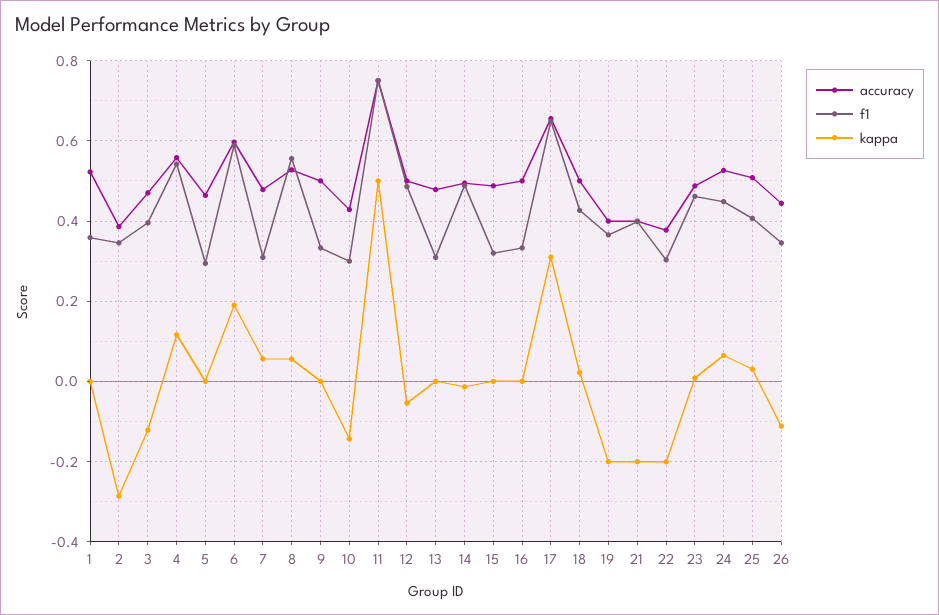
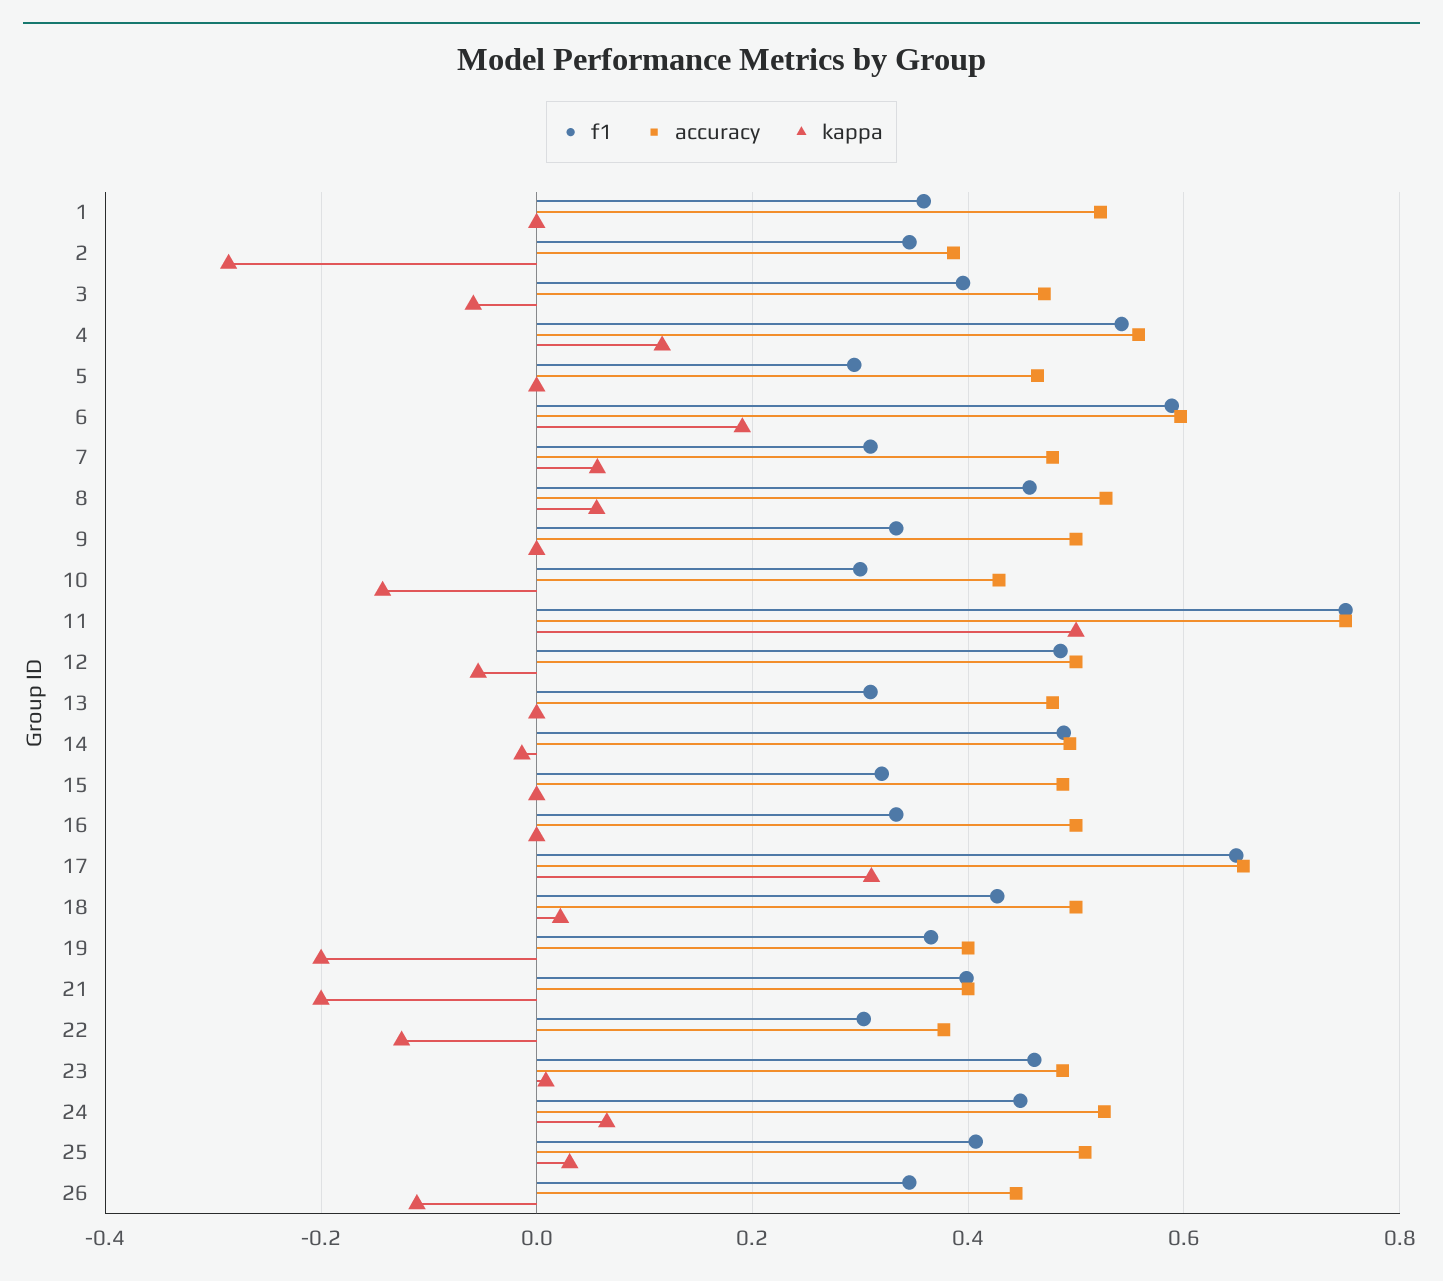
  {
    "accuracy": {
      "1": 0.52,
      "2": 0.38,
      "3": 0.48,
      "4": 0.56,
      "5": 0.46,
      "6": 0.6,
      "7": 0.48,
      "8": 0.52,
      "9": 0.5,
      "10": 0.42,
      "11": 0.76,
      "12": 0.5,
      "13": 0.48,
      "14": 0.5,
      "15": 0.48,
      "16": 0.5,
      "17": 0.66,
      "18": 0.5,
      "19": 0.4,
      "21": 0.4,
      "22": 0.38,
      "23": 0.48,
      "24": 0.52,
      "25": 0.5,
      "26": 0.44
    },
    "f1": {
      "1": 0.36,
      "2": 0.34,
      "3": 0.4,
      "4": 0.54,
      "5": 0.3,
      "6": 0.58,
      "7": 0.3,
-     "8": 0.56,
+     "8": 0.46,
      "9": 0.34,
      "10": 0.3,
      "11": 0.76,
      "12": 0.48,
      "13": 0.3,
      "14": 0.48,
      "15": 0.32,
      "16": 0.34,
      "17": 0.64,
      "18": 0.42,
      "19": 0.36,
      "21": 0.4,
      "22": 0.3,
      "23": 0.46,
      "24": 0.44,
      "25": 0.4,
      "26": 0.34
    },
    "kappa": {
      "1": 0,
      "2": -0.28,
-     "3": -0.12,
+     "3": -0.06,
      "4": 0.12,
      "5": 0,
      "6": 0.2,
      "7": 0.06,
      "8": 0.06,
      "9": 0,
      "10": -0.14,
      "11": 0.5,
      "12": -0.06,
      "13": 0,
      "14": -0.02,
      "15": 0,
      "16": 0,
      "17": 0.32,
      "18": 0.02,
      "19": -0.2,
      "21": -0.2,
-     "22": -0.2,
+     "22": -0.12,
      "23": 0,
      "24": 0.06,
      "25": 0.04,
      "26": -0.12
    }
  }

